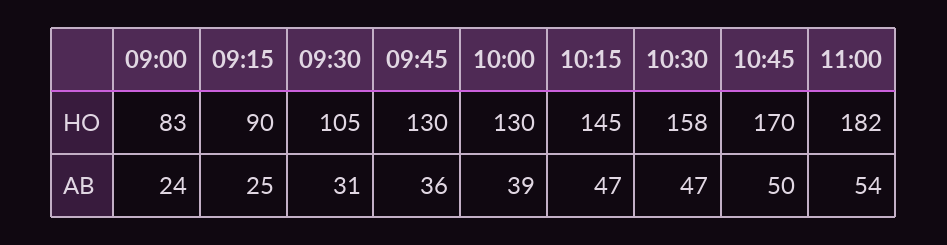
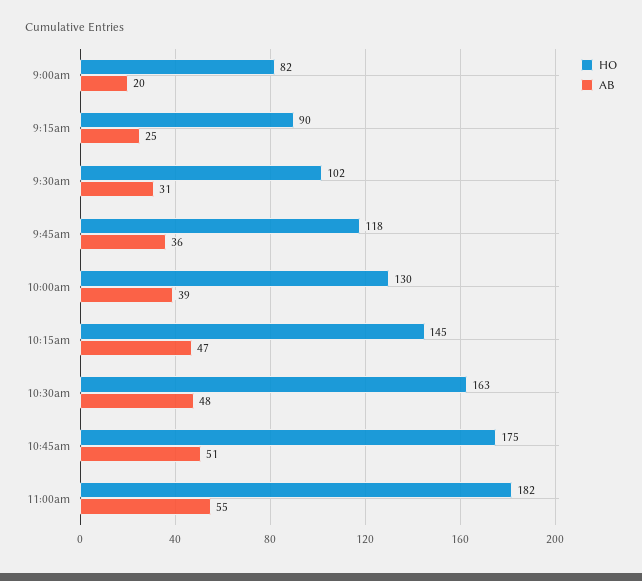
  {
    "HO": {
-     "09:00": 83,
+     "09:00": 82,
      "09:15": 90,
-     "09:30": 105,
+     "09:30": 102,
-     "09:45": 130,
+     "09:45": 118,
      "10:00": 130,
      "10:15": 145,
-     "10:30": 158,
+     "10:30": 163,
-     "10:45": 170,
+     "10:45": 175,
      "11:00": 182
    },
    "AB": {
-     "09:00": 24,
+     "09:00": 20,
      "09:15": 25,
      "09:30": 31,
      "09:45": 36,
      "10:00": 39,
      "10:15": 47,
-     "10:30": 47,
+     "10:30": 48,
-     "10:45": 50,
+     "10:45": 51,
-     "11:00": 54
+     "11:00": 55
    }
  }

